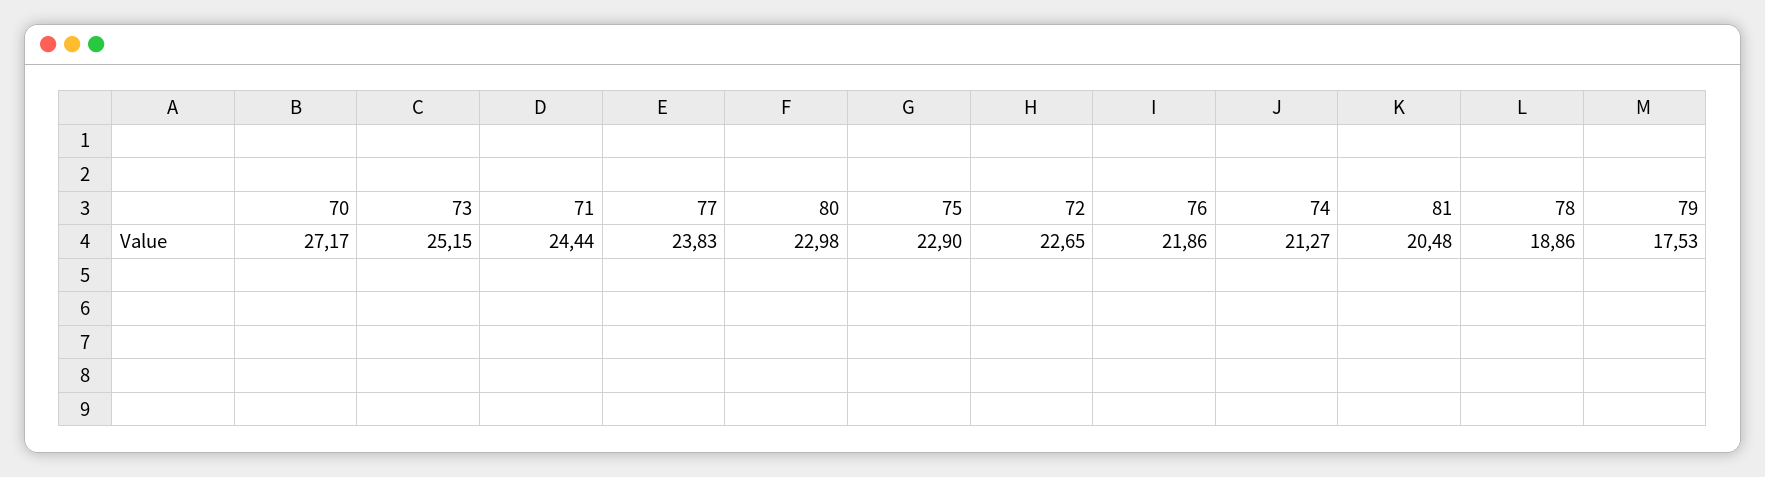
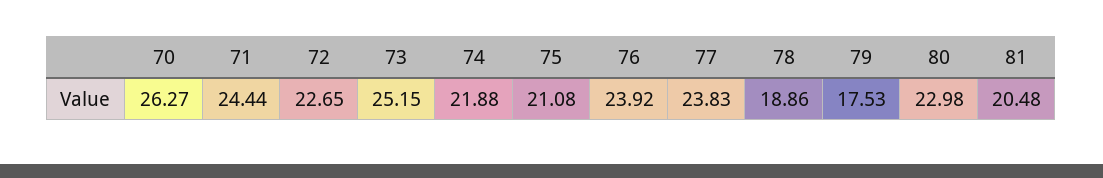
  {
-   "70": 27.17,
+   "70": 26.27,
    "73": 25.15,
    "71": 24.44,
    "77": 23.83,
    "80": 22.98,
-   "75": 22.9,
+   "75": 21.08,
    "72": 22.65,
-   "76": 21.86,
+   "76": 23.92,
-   "74": 21.27,
+   "74": 21.88,
    "81": 20.48,
    "78": 18.86,
    "79": 17.53
  }

